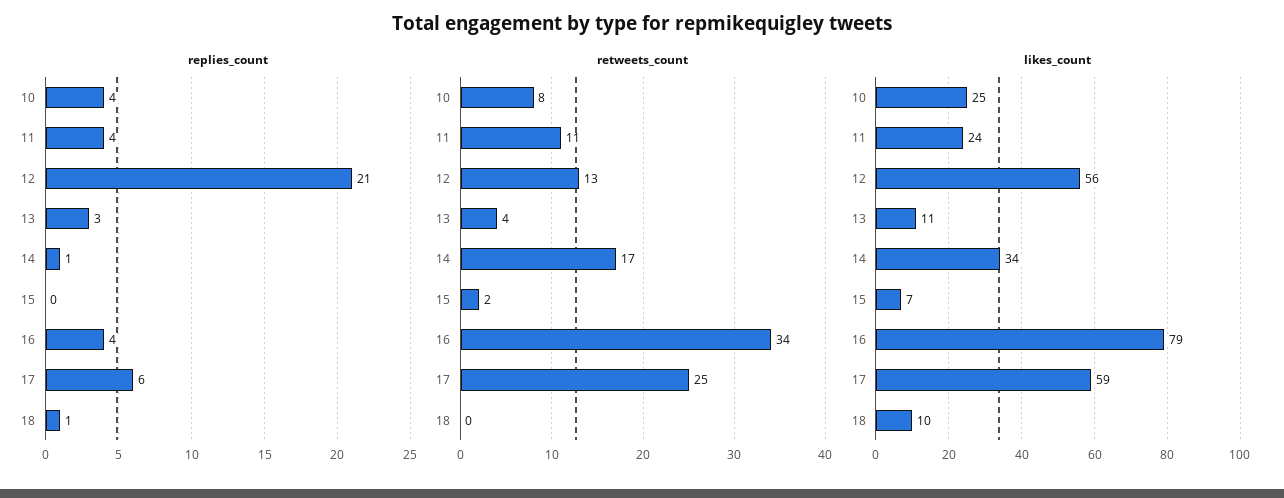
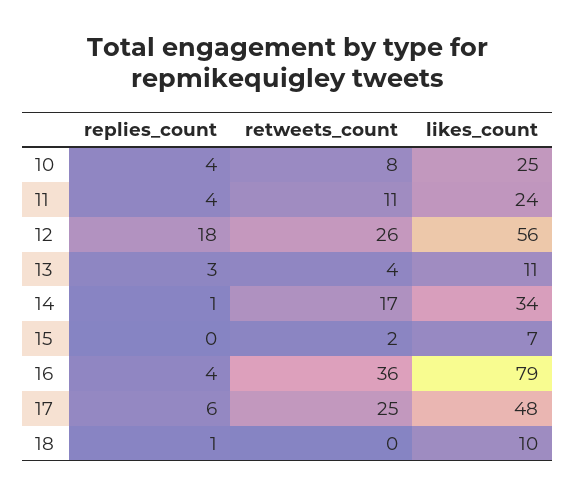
  {
    "replies_count": {
      "10": 4,
      "11": 4,
-     "12": 21,
+     "12": 18,
      "13": 3,
      "14": 1,
      "15": 0,
      "16": 4,
      "17": 6,
      "18": 1
    },
    "retweets_count": {
      "10": 8,
      "11": 11,
-     "12": 13,
+     "12": 26,
      "13": 4,
      "14": 17,
      "15": 2,
-     "16": 34,
+     "16": 36,
      "17": 25,
      "18": 0
    },
    "likes_count": {
      "10": 25,
      "11": 24,
      "12": 56,
      "13": 11,
      "14": 34,
      "15": 7,
      "16": 79,
-     "17": 59,
+     "17": 48,
      "18": 10
    }
  }

